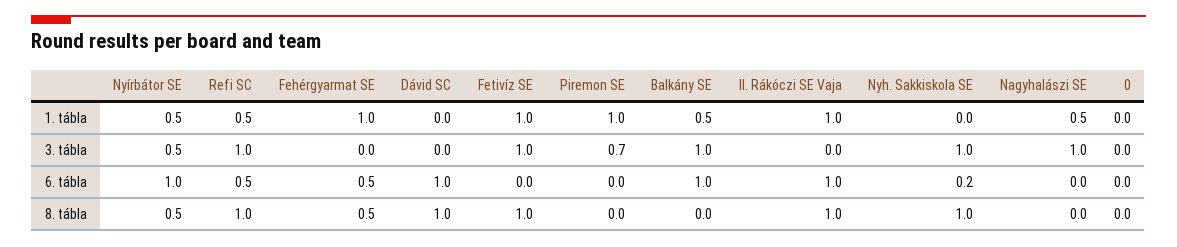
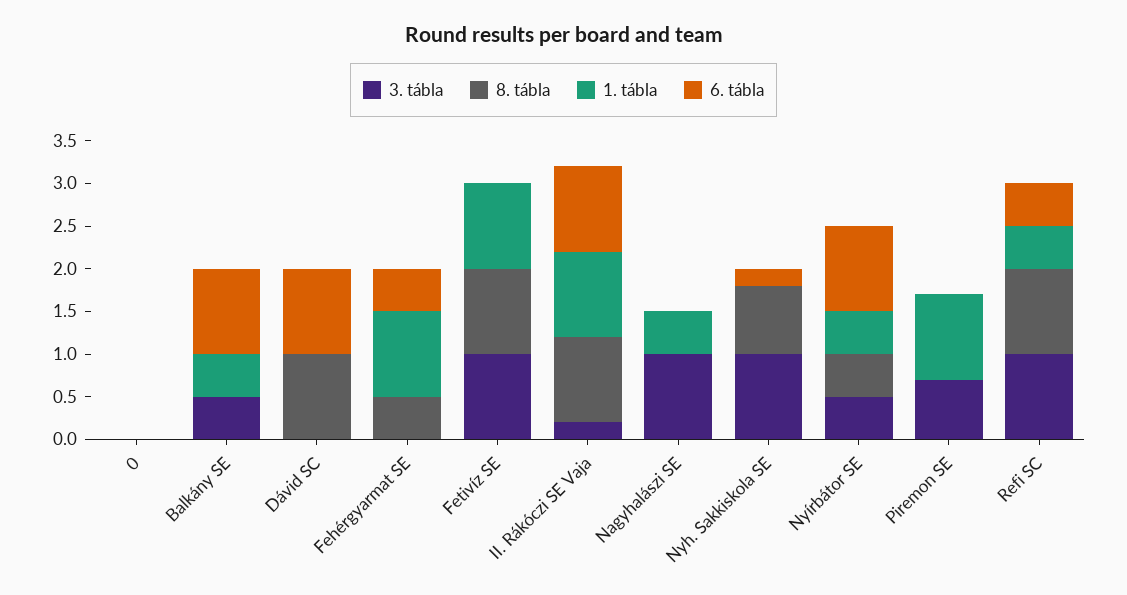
  {
    "1. tábla": {
      "Nyírbátor SE": 0.5,
      "Refi SC": 0.5,
      "Fehérgyarmat SE": 1,
      "Dávid SC": 0,
      "Fetivíz SE": 1,
      "Piremon SE": 1,
      "Balkány SE": 0.5,
      "II. Rákóczi SE Vaja": 1,
      "Nyh. Sakkiskola SE": 0,
      "Nagyhalászi SE": 0.5,
      "0": 0
    },
    "3. tábla": {
      "Nyírbátor SE": 0.5,
      "Refi SC": 1,
      "Fehérgyarmat SE": 0,
      "Dávid SC": 0,
      "Fetivíz SE": 1,
      "Piremon SE": 0.7,
-     "Balkány SE": 1,
+     "Balkány SE": 0.5,
-     "II. Rákóczi SE Vaja": 0,
+     "II. Rákóczi SE Vaja": 0.2,
      "Nyh. Sakkiskola SE": 1,
      "Nagyhalászi SE": 1,
      "0": 0
    },
    "6. tábla": {
      "Nyírbátor SE": 1,
      "Refi SC": 0.5,
      "Fehérgyarmat SE": 0.5,
      "Dávid SC": 1,
      "Fetivíz SE": 0,
      "Piremon SE": 0,
      "Balkány SE": 1,
      "II. Rákóczi SE Vaja": 1,
      "Nyh. Sakkiskola SE": 0.2,
      "Nagyhalászi SE": 0,
      "0": 0
    },
    "8. tábla": {
      "Nyírbátor SE": 0.5,
      "Refi SC": 1,
      "Fehérgyarmat SE": 0.5,
      "Dávid SC": 1,
      "Fetivíz SE": 1,
      "Piremon SE": 0,
      "Balkány SE": 0,
      "II. Rákóczi SE Vaja": 1,
-     "Nyh. Sakkiskola SE": 1,
+     "Nyh. Sakkiskola SE": 0.8,
      "Nagyhalászi SE": 0,
      "0": 0
    }
  }

